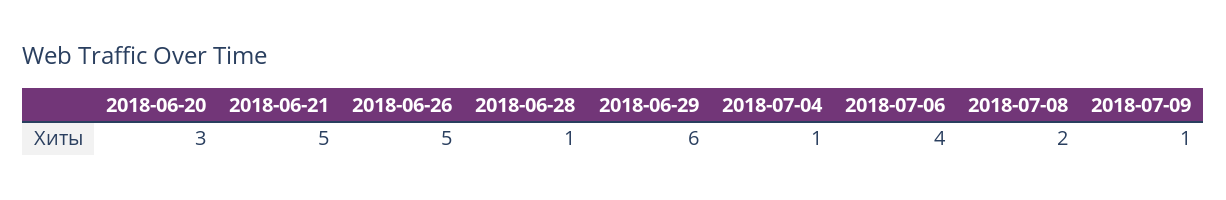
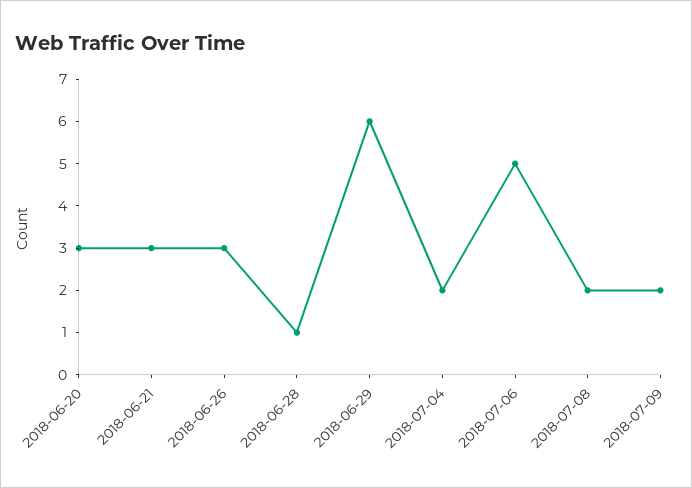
  {
    "2018-06-20": 3,
-   "2018-06-21": 5,
+   "2018-06-21": 3,
-   "2018-06-26": 5,
+   "2018-06-26": 3,
    "2018-06-28": 1,
    "2018-06-29": 6,
-   "2018-07-04": 1,
+   "2018-07-04": 2,
-   "2018-07-06": 4,
+   "2018-07-06": 5,
    "2018-07-08": 2,
-   "2018-07-09": 1
+   "2018-07-09": 2
  }

